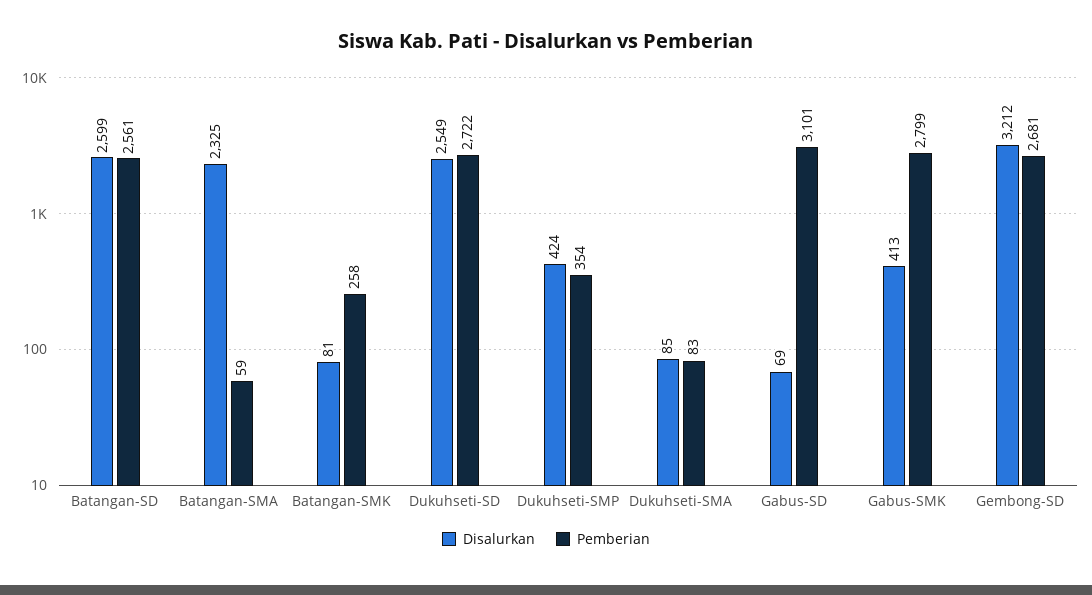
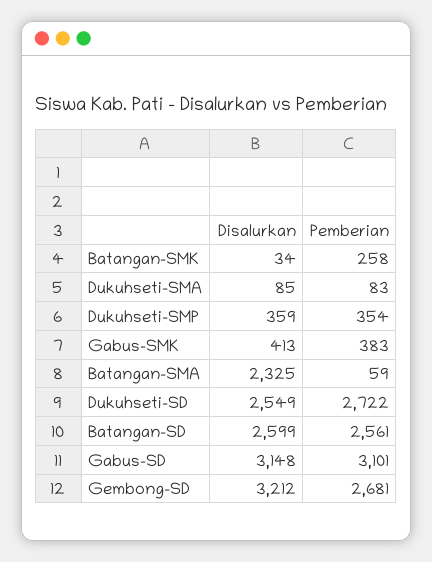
  {
    "Disalurkan": {
      "Batangan-SD": 2599,
      "Batangan-SMA": 2325,
-     "Batangan-SMK": 81,
+     "Batangan-SMK": 34,
      "Dukuhseti-SD": 2549,
-     "Dukuhseti-SMP": 424,
+     "Dukuhseti-SMP": 359,
      "Dukuhseti-SMA": 85,
-     "Gabus-SD": 69,
+     "Gabus-SD": 3148,
      "Gabus-SMK": 413,
      "Gembong-SD": 3212
    },
    "Pemberian": {
      "Batangan-SD": 2561,
      "Batangan-SMA": 59,
      "Batangan-SMK": 258,
      "Dukuhseti-SD": 2722,
      "Dukuhseti-SMP": 354,
      "Dukuhseti-SMA": 83,
      "Gabus-SD": 3101,
-     "Gabus-SMK": 2799,
+     "Gabus-SMK": 383,
      "Gembong-SD": 2681
    }
  }

